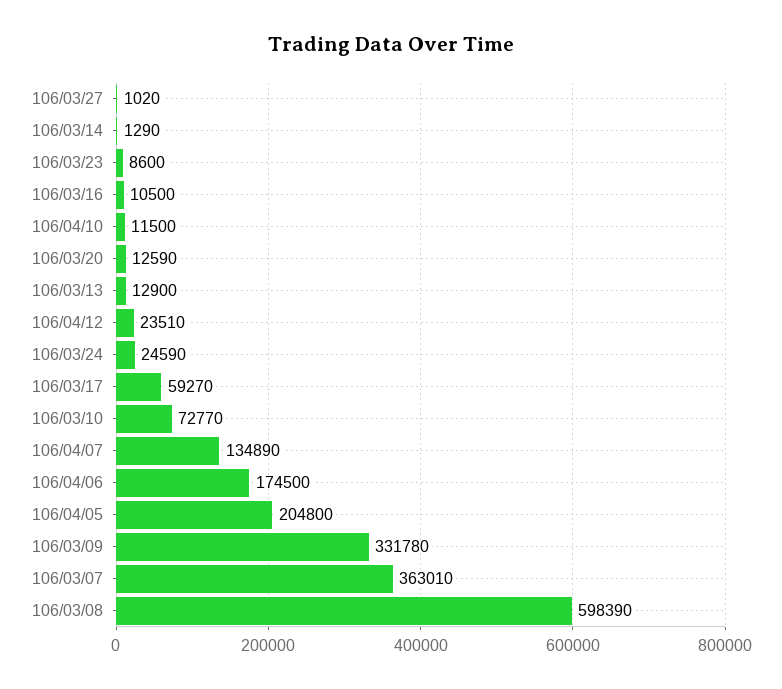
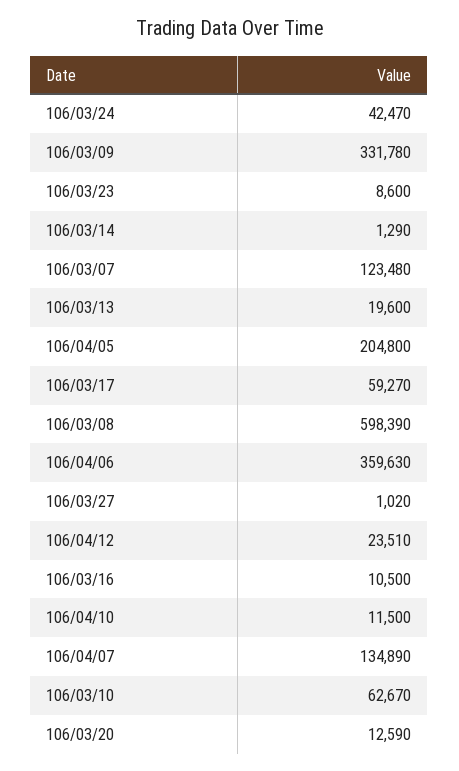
  {
    "106/03/27": 1020,
    "106/03/14": 1290,
    "106/03/23": 8600,
    "106/03/16": 10500,
    "106/04/10": 11500,
    "106/03/20": 12590,
-   "106/03/13": 12900,
+   "106/03/13": 19600,
    "106/04/12": 23510,
-   "106/03/24": 24590,
+   "106/03/24": 42470,
    "106/03/17": 59270,
-   "106/03/10": 72770,
+   "106/03/10": 62670,
    "106/04/07": 134890,
-   "106/04/06": 174500,
+   "106/04/06": 359630,
    "106/04/05": 204800,
    "106/03/09": 331780,
-   "106/03/07": 363010,
+   "106/03/07": 123480,
    "106/03/08": 598390
  }

